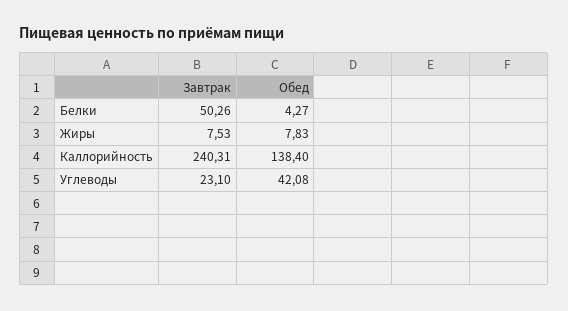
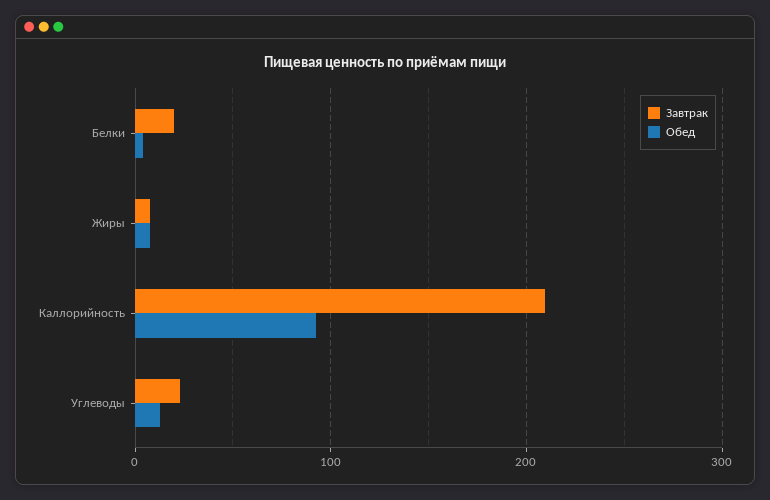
  {
    "Завтрак": {
-     "Белки": 50.26,
+     "Белки": 20,
      "Жиры": 7.53,
-     "Каллорийность": 240.31,
+     "Каллорийность": 210,
      "Углеводы": 23.1
    },
    "Обед": {
      "Белки": 4.27,
      "Жиры": 7.83,
-     "Каллорийность": 138.4,
+     "Каллорийность": 90,
-     "Углеводы": 42.08
+     "Углеводы": 10
    }
  }

